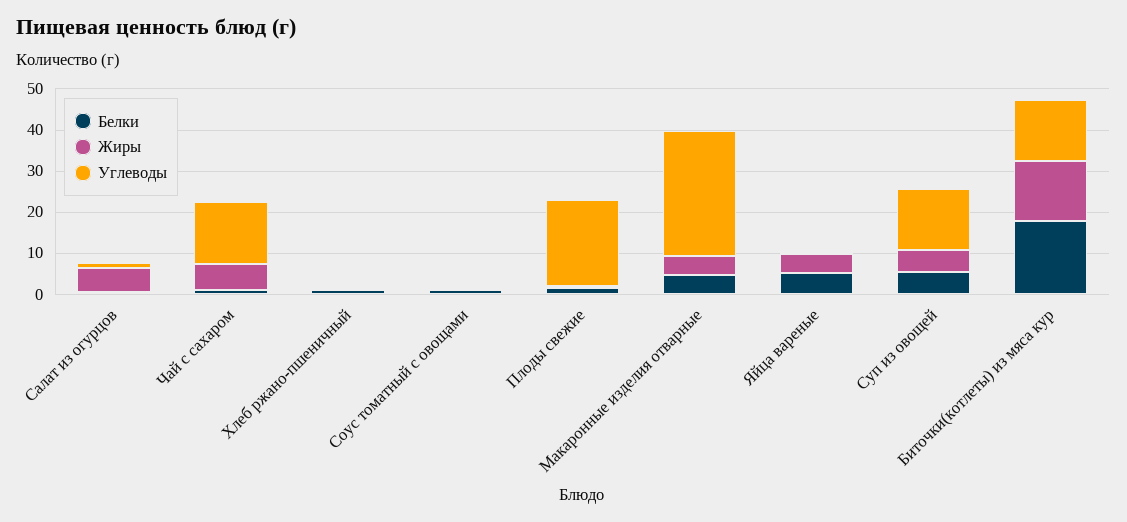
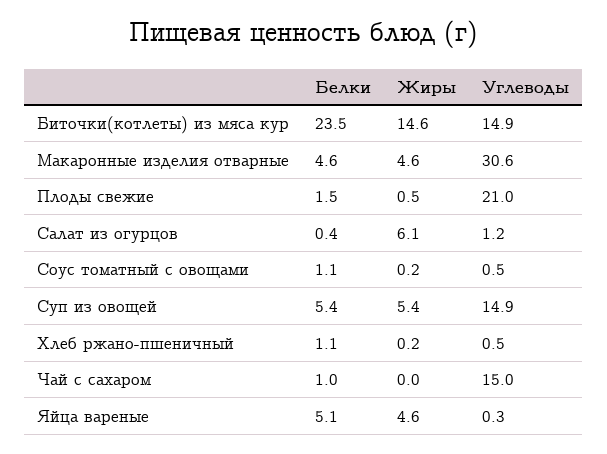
  {
    "Белки": {
      "Салат из огурцов": 0.4,
      "Чай с сахаром": 1,
      "Хлеб ржано-пшеничный": 1.1,
      "Соус томатный с овощами": 1.1,
      "Плоды свежие": 1.5,
      "Макаронные изделия отварные": 4.6,
      "Яйца вареные": 5.1,
      "Суп из овощей": 5.4,
-     "Биточки(котлеты) из мяса кур": 18
+     "Биточки(котлеты) из мяса кур": 23.5
    },
    "Жиры": {
      "Салат из огурцов": 6.1,
-     "Чай с сахаром": 6,
+     "Чай с сахаром": 0,
      "Хлеб ржано-пшеничный": 0.2,
      "Соус томатный с овощами": 0.2,
      "Плоды свежие": 0.5,
      "Макаронные изделия отварные": 4.6,
      "Яйца вареные": 4.6,
      "Суп из овощей": 5.4,
      "Биточки(котлеты) из мяса кур": 14.6
    },
    "Углеводы": {
      "Салат из огурцов": 1.2,
      "Чай с сахаром": 15,
      "Хлеб ржано-пшеничный": 0.5,
      "Соус томатный с овощами": 0.5,
      "Плоды свежие": 21,
      "Макаронные изделия отварные": 30.6,
      "Яйца вареные": 0.3,
      "Суп из овощей": 14.9,
      "Биточки(котлеты) из мяса кур": 14.9
    }
  }

